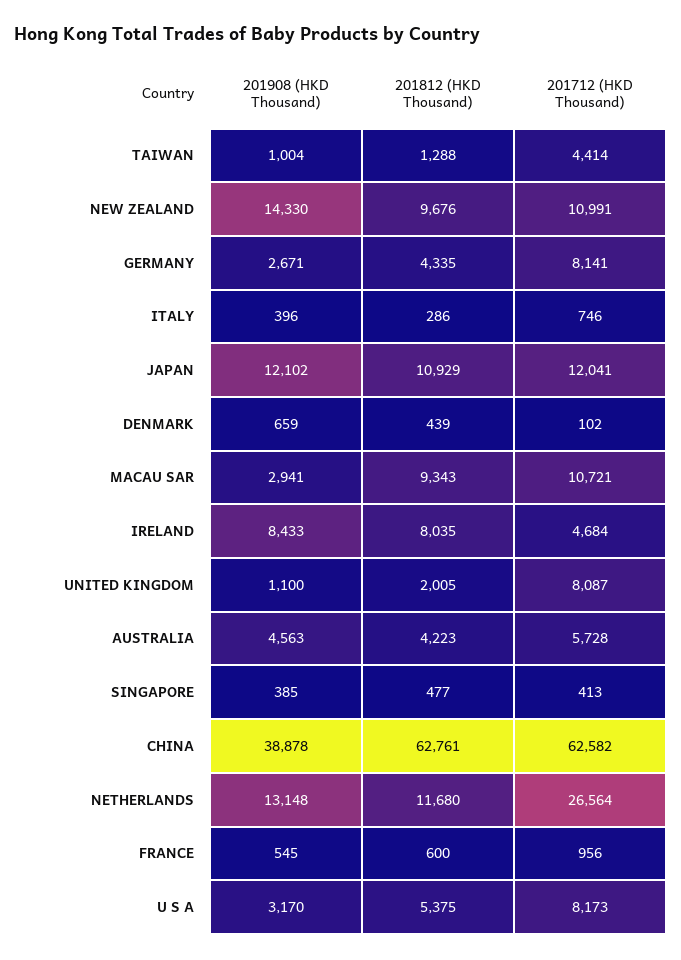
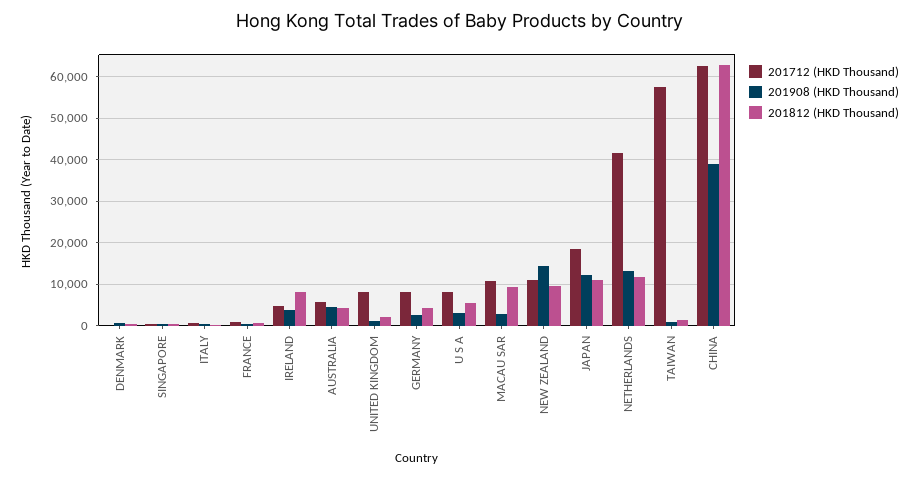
  {
    "201908 (HKD Thousand)": {
      "TAIWAN": 1004,
      "NEW ZEALAND": 14330,
      "GERMANY": 2671,
      "ITALY": 396,
      "JAPAN": 12102,
      "DENMARK": 659,
      "MACAU SAR": 2941,
-     "IRELAND": 8433,
+     "IRELAND": 4000,
      "UNITED KINGDOM": 1100,
      "AUSTRALIA": 4563,
      "SINGAPORE": 385,
      "CHINA": 38878,
      "NETHERLANDS": 13148,
      "FRANCE": 545,
      "U S A": 3170
    },
    "201812 (HKD Thousand)": {
      "TAIWAN": 1288,
      "NEW ZEALAND": 9676,
      "GERMANY": 4335,
      "ITALY": 286,
      "JAPAN": 10929,
      "DENMARK": 439,
      "MACAU SAR": 9343,
      "IRELAND": 8035,
      "UNITED KINGDOM": 2005,
      "AUSTRALIA": 4223,
      "SINGAPORE": 477,
      "CHINA": 62761,
      "NETHERLANDS": 11680,
      "FRANCE": 600,
      "U S A": 5375
    },
    "201712 (HKD Thousand)": {
-     "TAIWAN": 4414,
+     "TAIWAN": 58000,
      "NEW ZEALAND": 10991,
      "GERMANY": 8141,
      "ITALY": 746,
-     "JAPAN": 12041,
+     "JAPAN": 18000,
      "DENMARK": 102,
      "MACAU SAR": 10721,
      "IRELAND": 4684,
      "UNITED KINGDOM": 8087,
      "AUSTRALIA": 5728,
      "SINGAPORE": 413,
      "CHINA": 62582,
-     "NETHERLANDS": 26564,
+     "NETHERLANDS": 42000,
      "FRANCE": 956,
      "U S A": 8173
    }
  }

